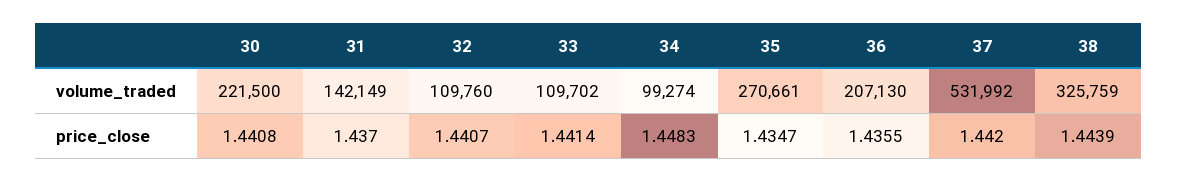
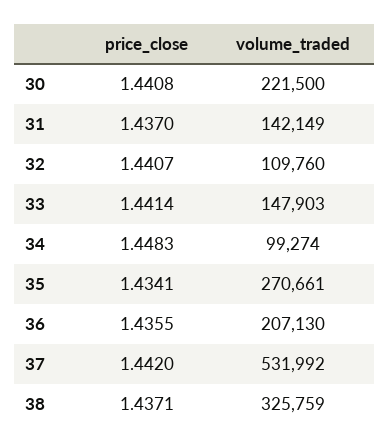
  {
    "30": {
      "volume_traded": 221500,
      "price_close": 1.4408
    },
    "31": {
      "volume_traded": 142149,
      "price_close": 1.437
    },
    "32": {
      "volume_traded": 109760,
      "price_close": 1.4407
    },
    "33": {
-     "volume_traded": 109702,
+     "volume_traded": 147903,
      "price_close": 1.4414
    },
    "34": {
      "volume_traded": 99274,
      "price_close": 1.4483
    },
    "35": {
      "volume_traded": 270661,
-     "price_close": 1.4347
+     "price_close": 1.4341
    },
    "36": {
      "volume_traded": 207130,
      "price_close": 1.4355
    },
    "37": {
      "volume_traded": 531992,
      "price_close": 1.442
    },
    "38": {
      "volume_traded": 325759,
-     "price_close": 1.4439
+     "price_close": 1.4371
    }
  }

